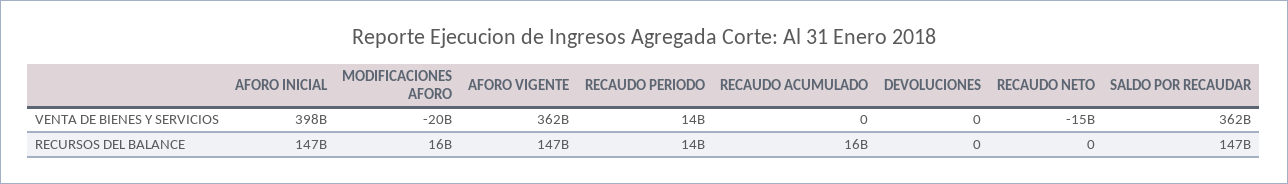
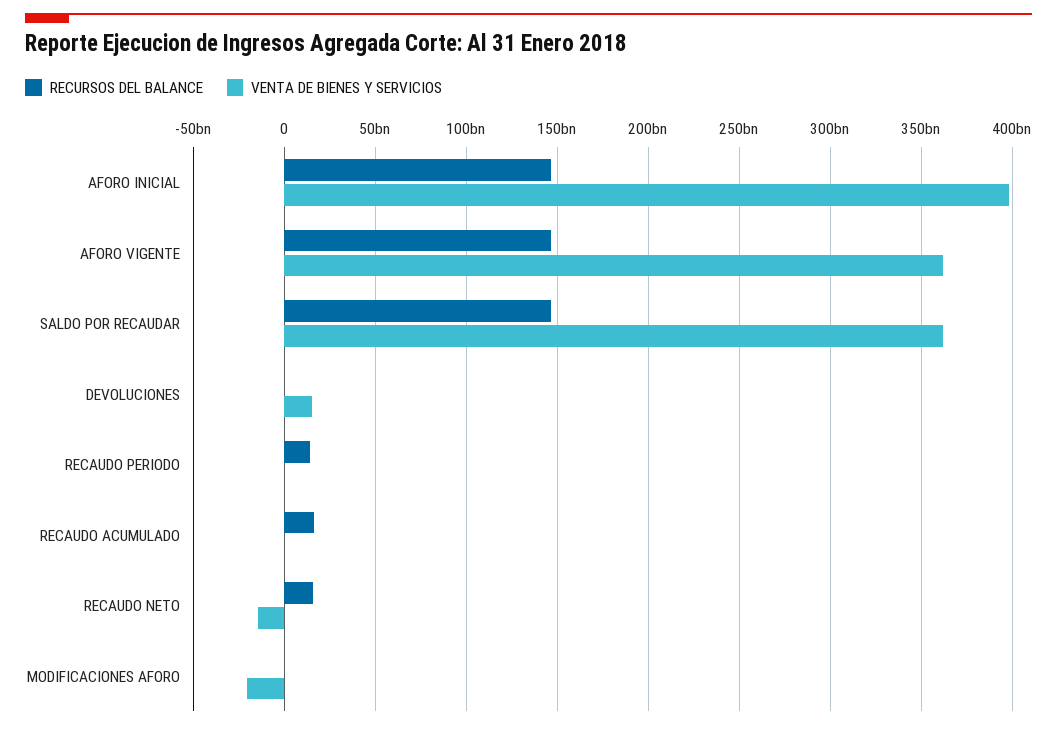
  {
    "VENTA DE BIENES Y SERVICIOS": {
      "AFORO INICIAL": 398000000000,
      "MODIFICACIONES AFORO": -20000000000,
      "AFORO VIGENTE": 362000000000,
-     "RECAUDO PERIODO": 14000000000,
+     "RECAUDO PERIODO": 0,
      "RECAUDO ACUMULADO": 0,
-     "DEVOLUCIONES": 0,
+     "DEVOLUCIONES": 15000000000,
      "RECAUDO NETO": -15000000000,
      "SALDO POR RECAUDAR": 362000000000
    },
    "RECURSOS DEL BALANCE": {
      "AFORO INICIAL": 147000000000,
-     "MODIFICACIONES AFORO": 16000000000,
+     "MODIFICACIONES AFORO": 0,
      "AFORO VIGENTE": 147000000000,
      "RECAUDO PERIODO": 14000000000,
      "RECAUDO ACUMULADO": 16000000000,
      "DEVOLUCIONES": 0,
-     "RECAUDO NETO": 0,
+     "RECAUDO NETO": 15000000000,
      "SALDO POR RECAUDAR": 147000000000
    }
  }

